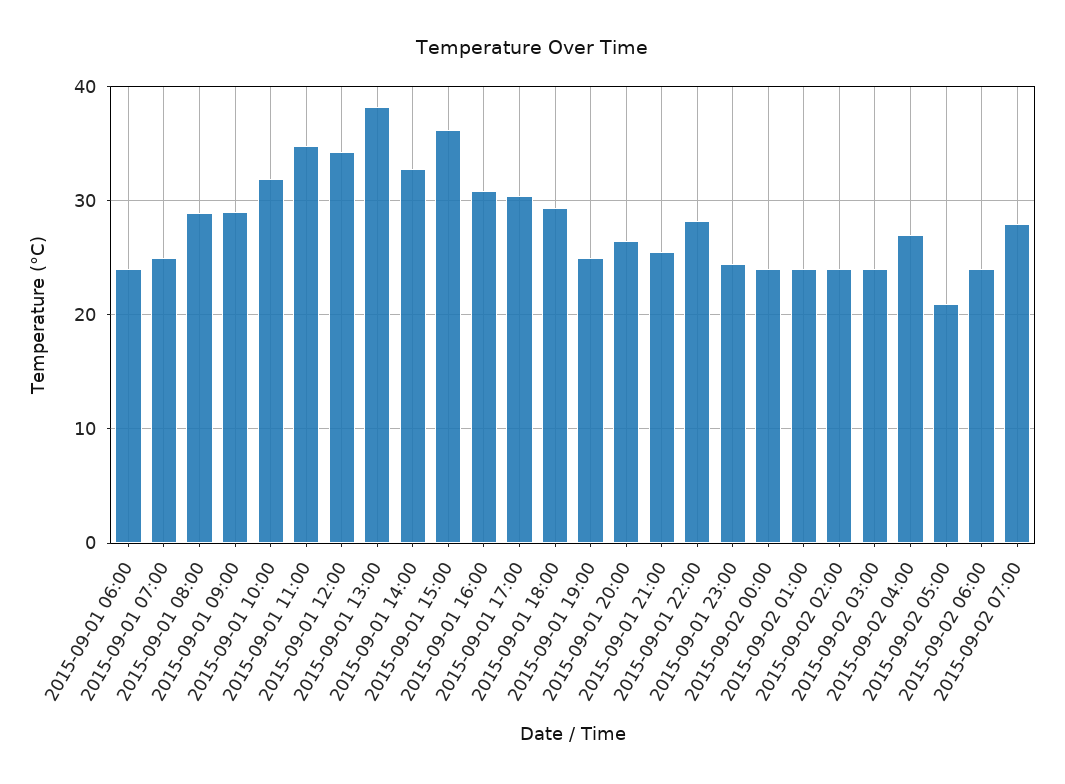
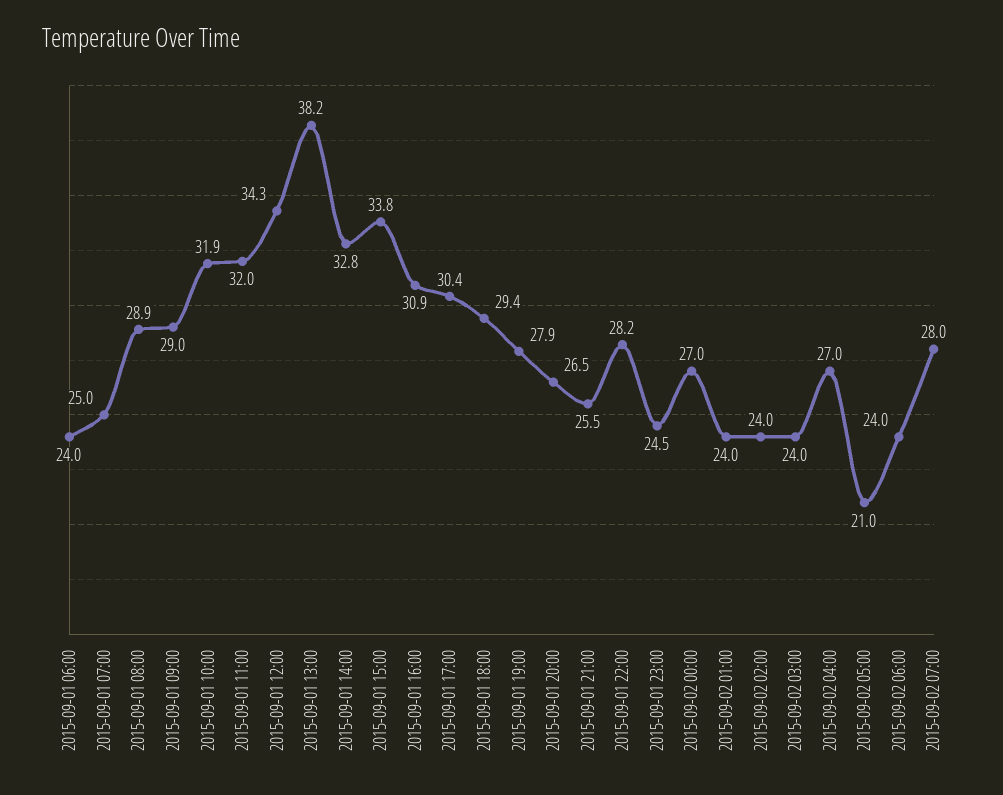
  {
    "2015-09-01 06:00": 24,
    "2015-09-01 07:00": 25,
    "2015-09-01 08:00": 28.9,
    "2015-09-01 09:00": 29,
    "2015-09-01 10:00": 31.9,
-   "2015-09-01 11:00": 35,
+   "2015-09-01 11:00": 32,
    "2015-09-01 12:00": 34.3,
    "2015-09-01 13:00": 38.2,
    "2015-09-01 14:00": 32.8,
-   "2015-09-01 15:00": 36,
+   "2015-09-01 15:00": 33.8,
    "2015-09-01 16:00": 30.9,
    "2015-09-01 17:00": 30.4,
    "2015-09-01 18:00": 29.4,
-   "2015-09-01 19:00": 25,
+   "2015-09-01 19:00": 27.9,
    "2015-09-01 20:00": 26.5,
    "2015-09-01 21:00": 25.5,
    "2015-09-01 22:00": 28.2,
    "2015-09-01 23:00": 24.5,
-   "2015-09-02 00:00": 24,
+   "2015-09-02 00:00": 27,
    "2015-09-02 01:00": 24,
    "2015-09-02 02:00": 24,
    "2015-09-02 03:00": 24,
    "2015-09-02 04:00": 27,
    "2015-09-02 05:00": 21,
    "2015-09-02 06:00": 24,
    "2015-09-02 07:00": 28
  }

